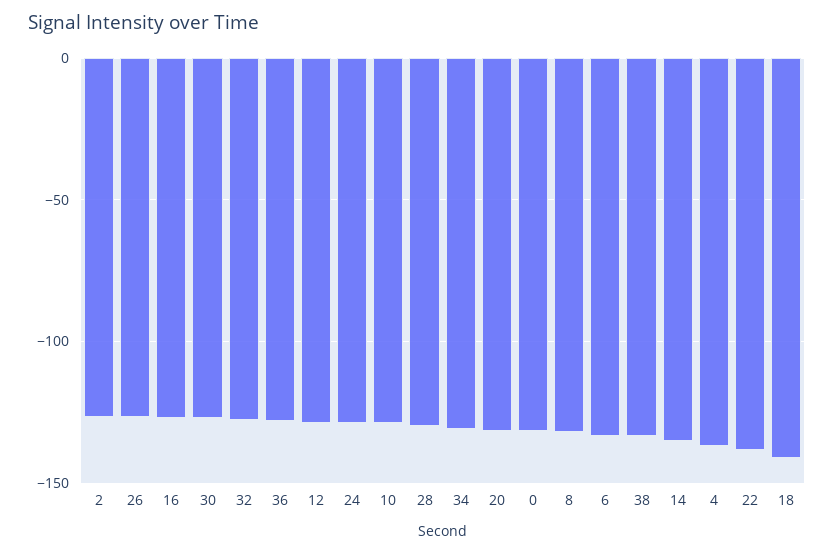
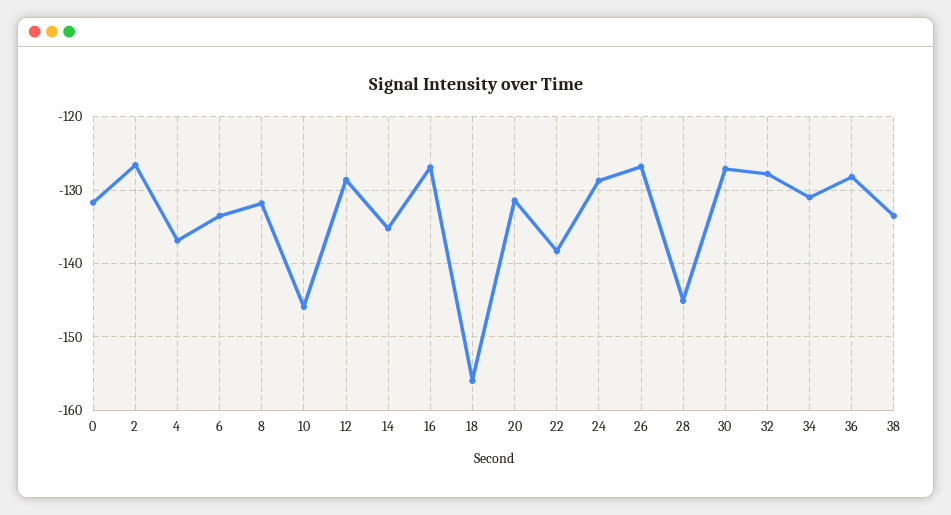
  {
    "2": -127,
    "26": -127,
    "16": -127,
    "30": -127,
    "32": -128,
    "36": -128,
    "12": -129,
    "24": -129,
-   "10": -130,
+   "10": -146,
-   "28": -130,
+   "28": -145,
    "34": -131,
    "20": -131,
    "0": -132,
    "8": -132,
    "6": -134,
    "38": -134,
    "14": -135,
    "4": -137,
    "22": -138,
-   "18": -140
+   "18": -156
  }

